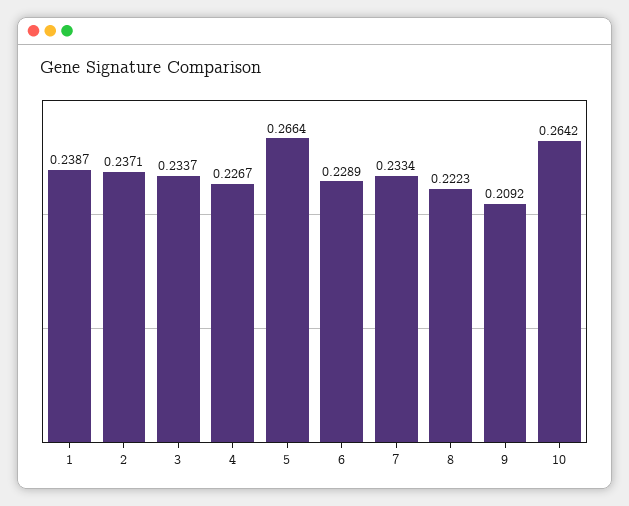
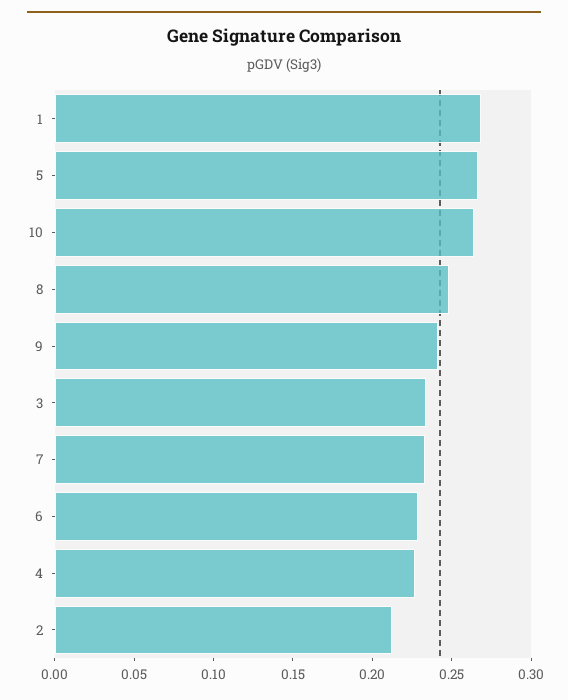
  {
-   "1": 0.2387,
+   "1": 0.27,
-   "2": 0.2371,
+   "2": 0.21,
    "3": 0.2337,
    "4": 0.2267,
    "5": 0.2664,
    "6": 0.2289,
    "7": 0.2334,
-   "8": 0.2223,
+   "8": 0.25,
-   "9": 0.2092,
+   "9": 0.24,
    "10": 0.2642
  }

